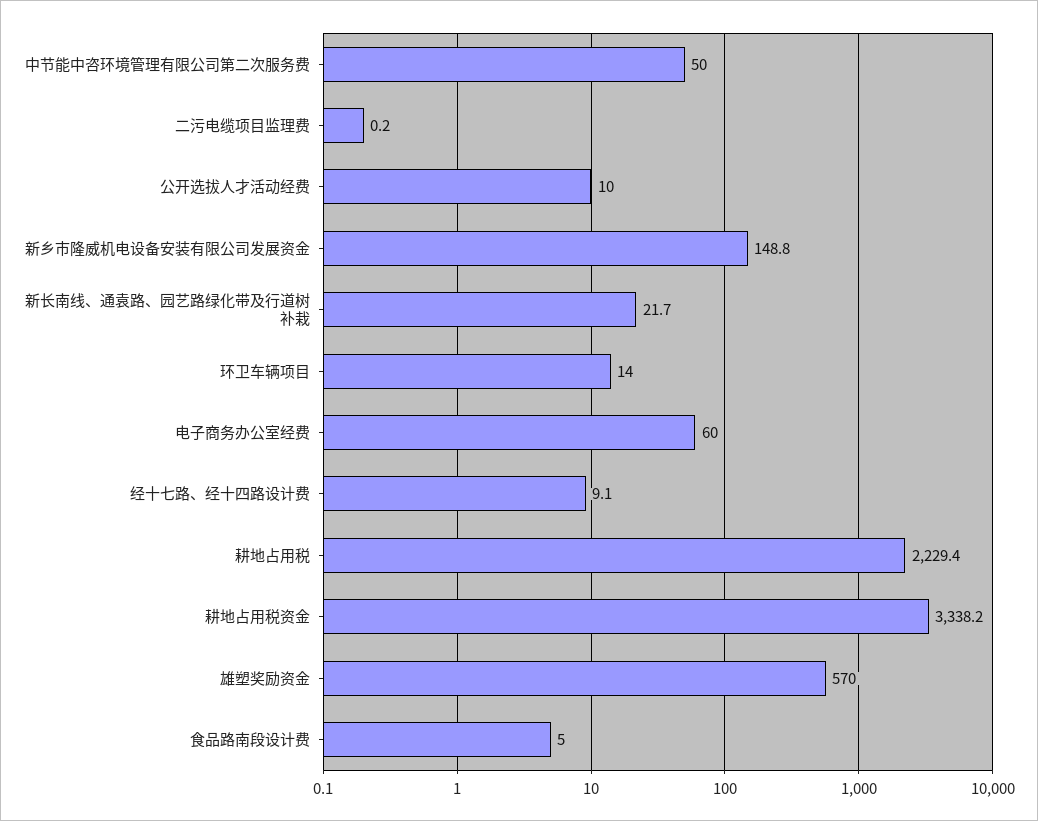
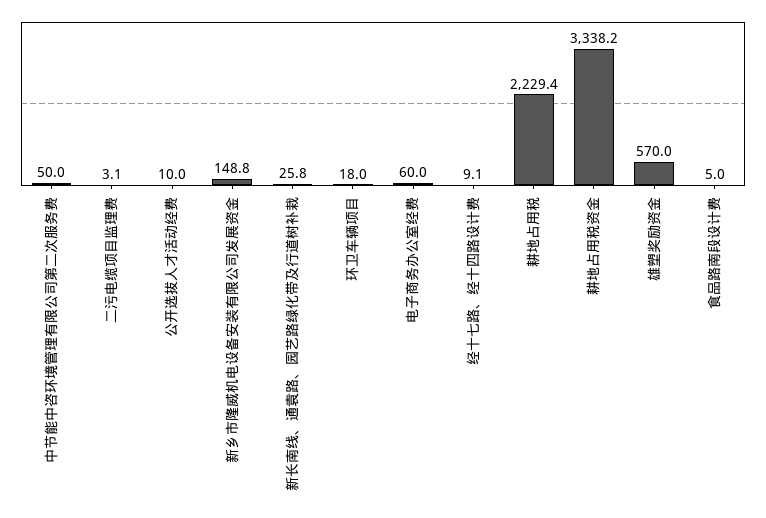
  {
    "中节能中咨环境管理有限公司第二次服务费": 50,
-   "二污电缆项目监理费": 0.2,
+   "二污电缆项目监理费": 3.1,
    "公开选拔人才活动经费": 10,
    "新乡市隆威机电设备安装有限公司发展资金": 148.8,
-   "新长南线、通袁路、园艺路绿化带及行道树补栽": 21.7,
+   "新长南线、通袁路、园艺路绿化带及行道树补栽": 25.8,
-   "环卫车辆项目": 14,
+   "环卫车辆项目": 18,
    "电子商务办公室经费": 60,
    "经十七路、经十四路设计费": 9.1,
    "耕地占用税": 2229.4,
    "耕地占用税资金": 3338.2,
    "雄塑奖励资金": 570,
    "食品路南段设计费": 5
  }

